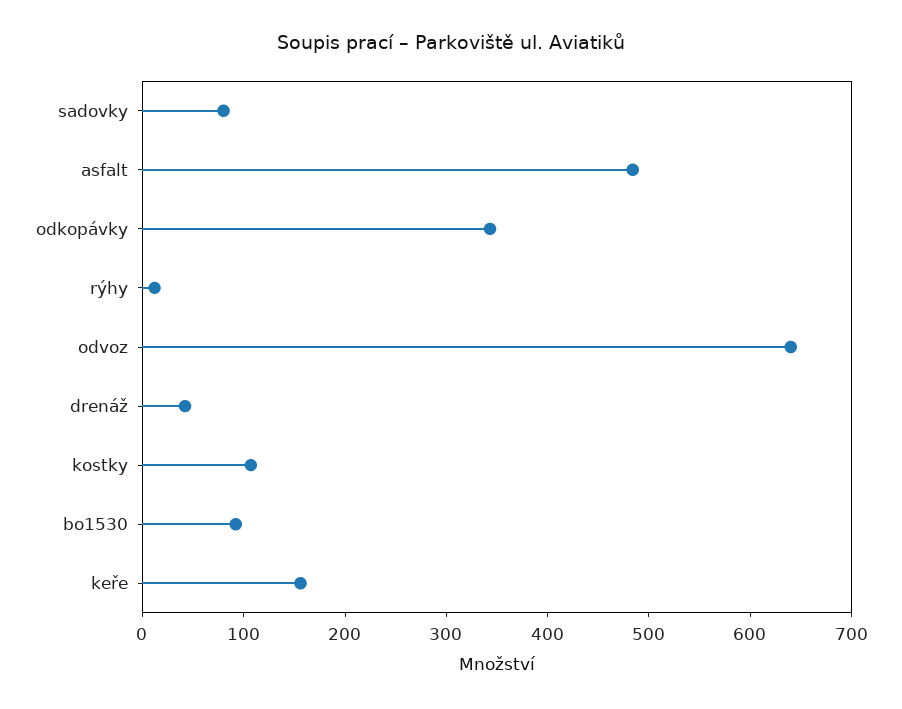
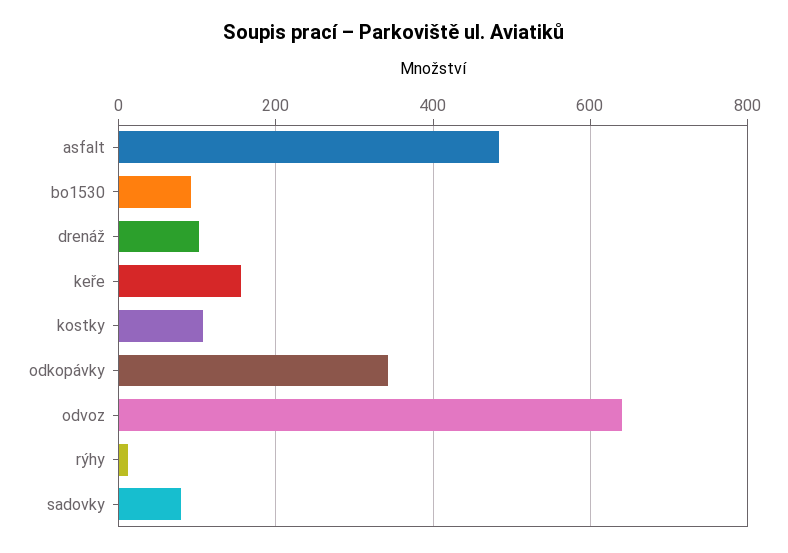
  {
    "sadovky": 80,
    "asfalt": 480,
    "odkopávky": 340,
    "rýhy": 20,
    "odvoz": 640,
-   "drenáž": 40,
+   "drenáž": 100,
    "kostky": 100,
    "bo1530": 100,
    "keře": 160
  }

